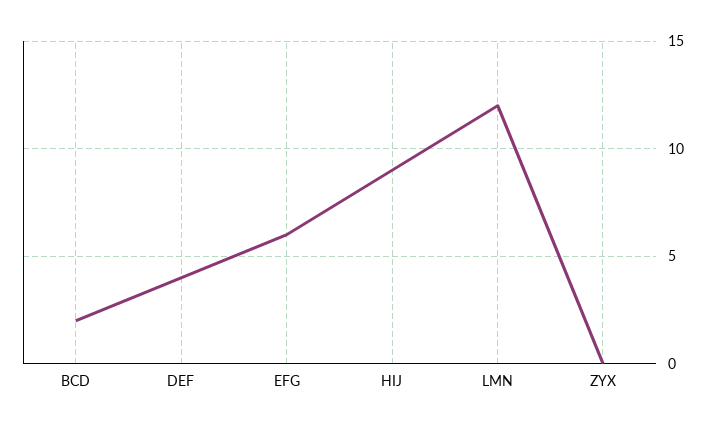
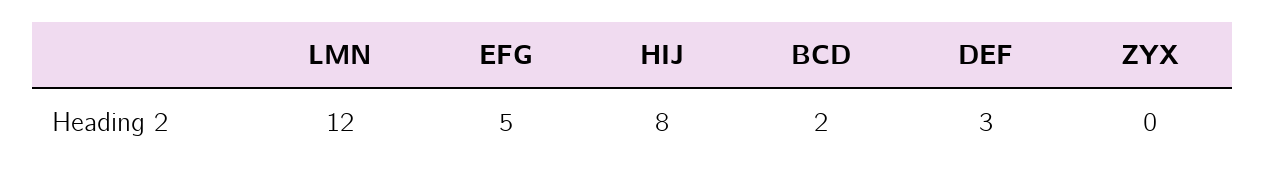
  {
    "BCD": 2,
-   "DEF": 4,
+   "DEF": 3,
-   "EFG": 6,
+   "EFG": 5,
-   "HIJ": 9,
+   "HIJ": 8,
    "LMN": 12,
    "ZYX": 0
  }

